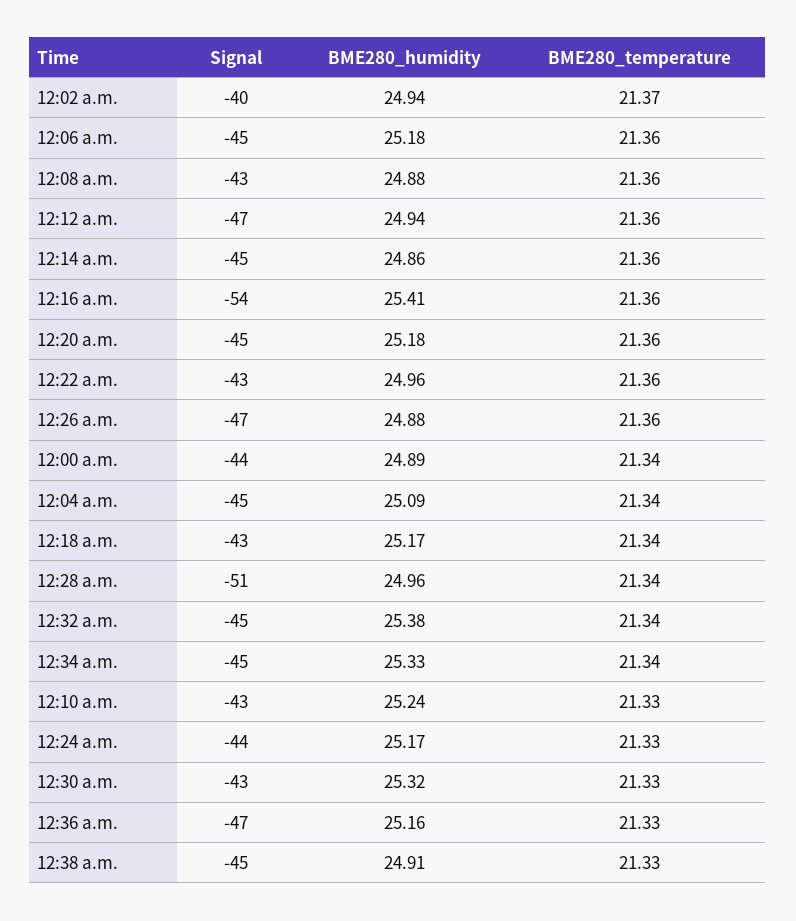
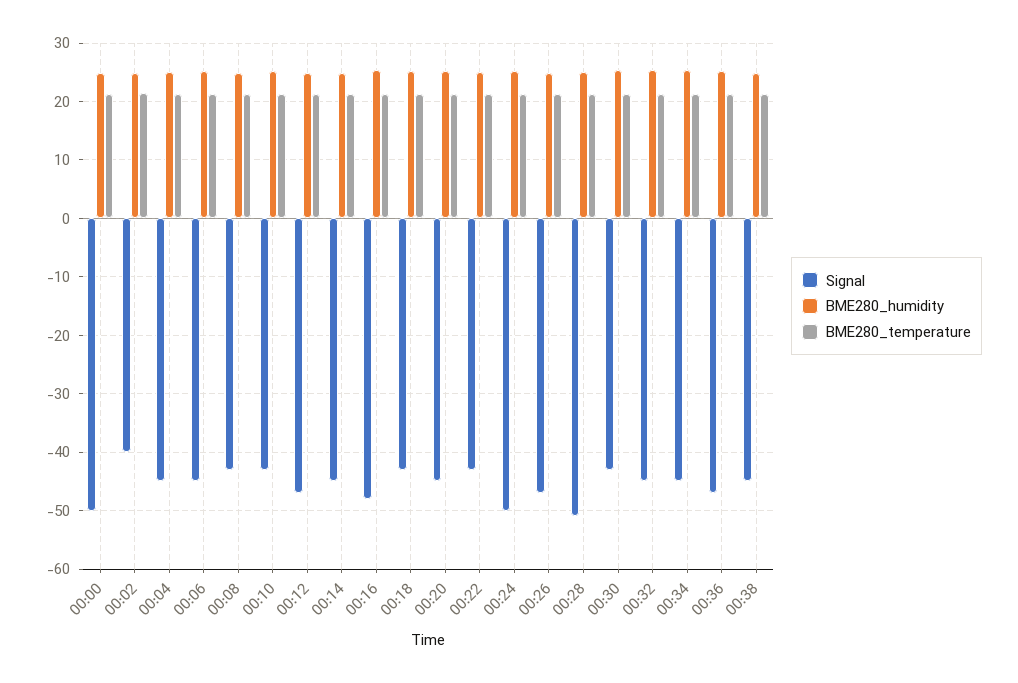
  {
    "Signal": {
      "12:02 a.m.": -40,
      "12:06 a.m.": -45,
      "12:08 a.m.": -43,
      "12:12 a.m.": -47,
      "12:14 a.m.": -45,
-     "12:16 a.m.": -54,
+     "12:16 a.m.": -48,
      "12:20 a.m.": -45,
      "12:22 a.m.": -43,
      "12:26 a.m.": -47,
-     "12:00 a.m.": -44,
+     "12:00 a.m.": -50,
      "12:04 a.m.": -45,
      "12:18 a.m.": -43,
      "12:28 a.m.": -51,
      "12:32 a.m.": -45,
      "12:34 a.m.": -45,
      "12:10 a.m.": -43,
-     "12:24 a.m.": -44,
+     "12:24 a.m.": -50,
      "12:30 a.m.": -43,
      "12:36 a.m.": -47,
      "12:38 a.m.": -45
    },
    "BME280_humidity": {
      "12:02 a.m.": 24.94,
      "12:06 a.m.": 25.18,
      "12:08 a.m.": 24.88,
      "12:12 a.m.": 24.94,
      "12:14 a.m.": 24.86,
      "12:16 a.m.": 25.41,
      "12:20 a.m.": 25.18,
      "12:22 a.m.": 24.96,
      "12:26 a.m.": 24.88,
      "12:00 a.m.": 24.89,
      "12:04 a.m.": 25.09,
      "12:18 a.m.": 25.17,
      "12:28 a.m.": 24.96,
      "12:32 a.m.": 25.38,
      "12:34 a.m.": 25.33,
      "12:10 a.m.": 25.24,
      "12:24 a.m.": 25.17,
      "12:30 a.m.": 25.32,
      "12:36 a.m.": 25.16,
      "12:38 a.m.": 24.91
    },
    "BME280_temperature": {
      "12:02 a.m.": 21.37,
      "12:06 a.m.": 21.36,
      "12:08 a.m.": 21.36,
      "12:12 a.m.": 21.36,
      "12:14 a.m.": 21.36,
      "12:16 a.m.": 21.36,
      "12:20 a.m.": 21.36,
      "12:22 a.m.": 21.36,
      "12:26 a.m.": 21.36,
      "12:00 a.m.": 21.34,
      "12:04 a.m.": 21.34,
      "12:18 a.m.": 21.34,
      "12:28 a.m.": 21.34,
      "12:32 a.m.": 21.34,
      "12:34 a.m.": 21.34,
      "12:10 a.m.": 21.33,
      "12:24 a.m.": 21.33,
      "12:30 a.m.": 21.33,
      "12:36 a.m.": 21.33,
      "12:38 a.m.": 21.33
    }
  }

